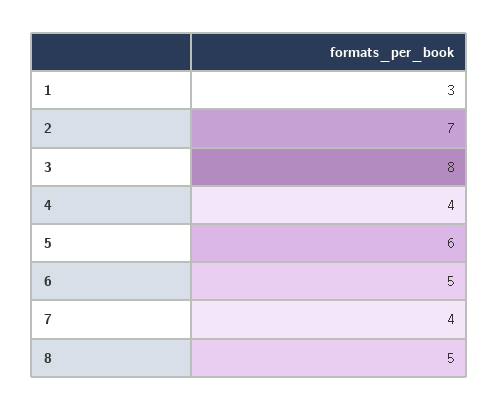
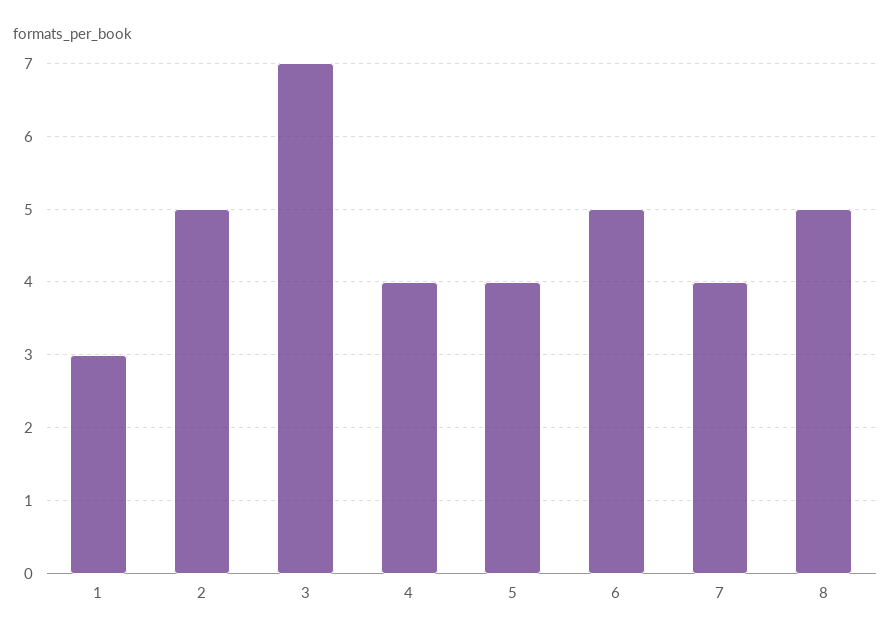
  {
    "1": 3,
-   "2": 7,
+   "2": 5,
-   "3": 8,
+   "3": 7,
    "4": 4,
-   "5": 6,
+   "5": 4,
    "6": 5,
    "7": 4,
    "8": 5
  }

